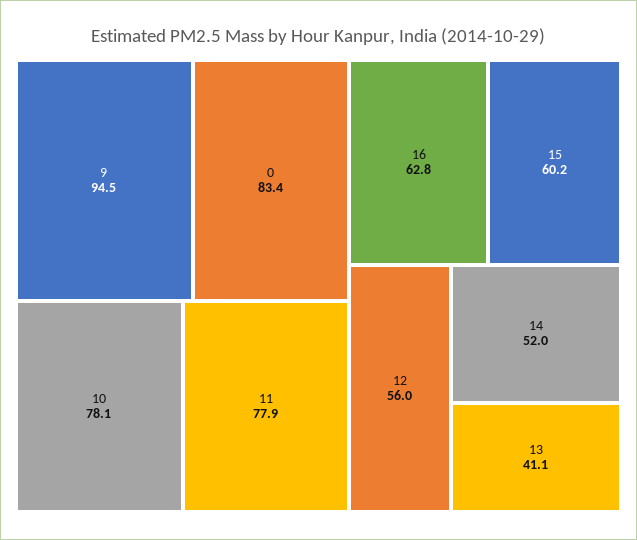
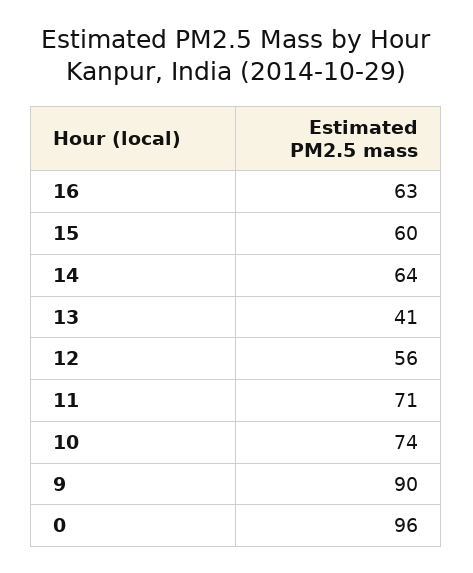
  {
-   "9": 94.5,
+   "9": 90,
-   "0": 83.4,
+   "0": 96,
-   "10": 78.1,
+   "10": 74,
-   "11": 77.9,
+   "11": 71,
    "16": 62.8,
    "15": 60.2,
    "12": 56,
-   "14": 52,
+   "14": 64,
    "13": 41.1
  }

